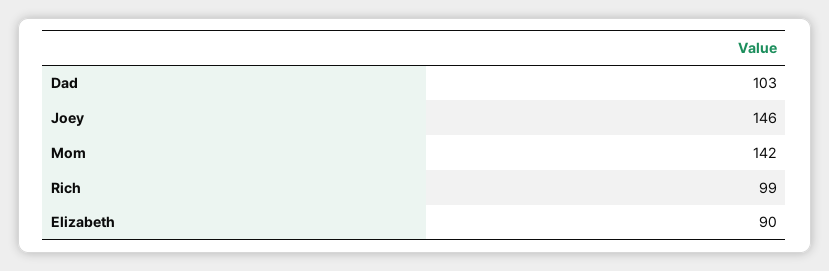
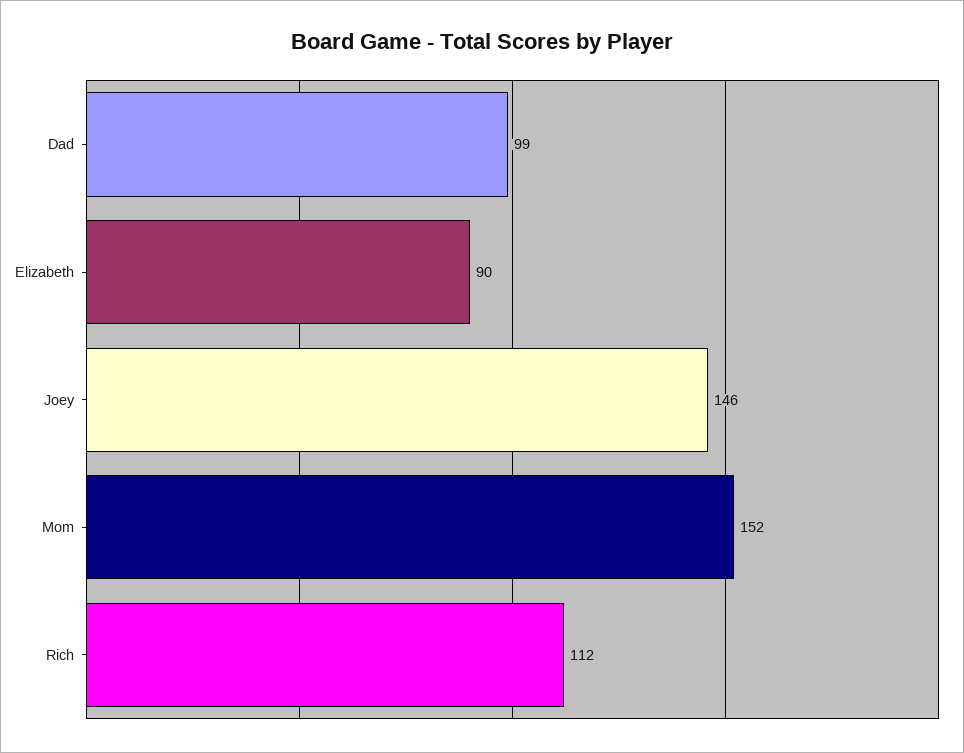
  {
-   "Dad": 103,
+   "Dad": 99,
    "Joey": 146,
-   "Mom": 142,
+   "Mom": 152,
-   "Rich": 99,
+   "Rich": 112,
    "Elizabeth": 90
  }

